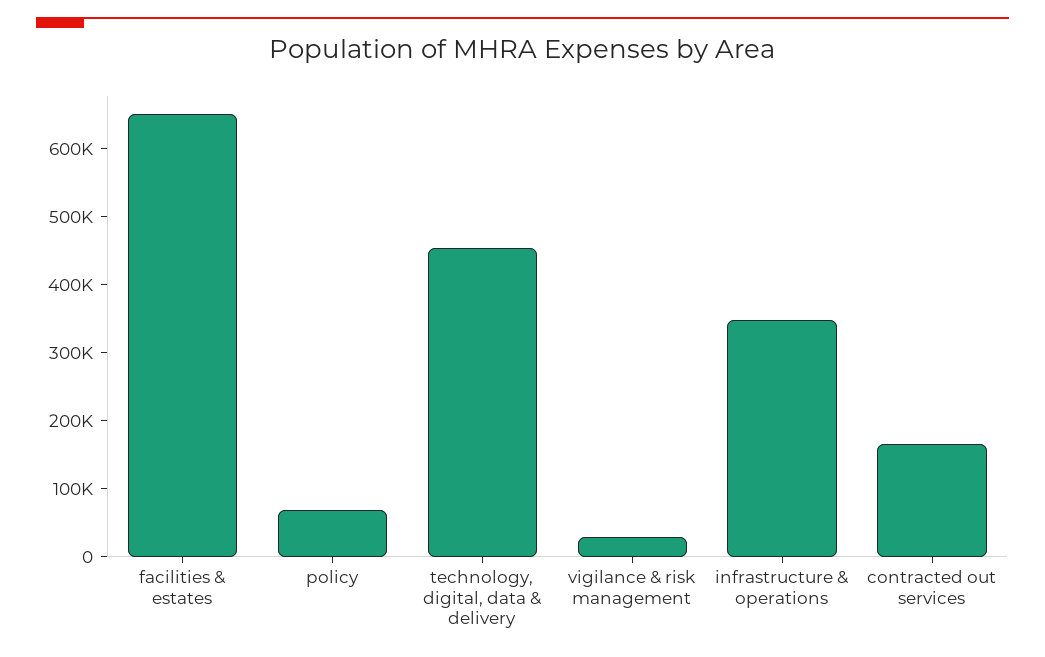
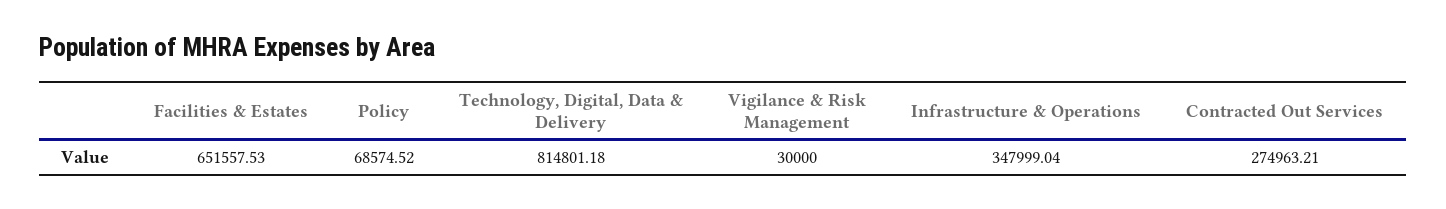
  {
    "facilities & estates": 651557.53,
    "policy": 68574.52,
-   "technology, digital, data & delivery": 460000,
+   "technology, digital, data & delivery": 814801.18,
    "vigilance & risk management": 30000,
    "infrastructure & operations": 347999.04,
-   "contracted out services": 160000
+   "contracted out services": 274963.21
  }

